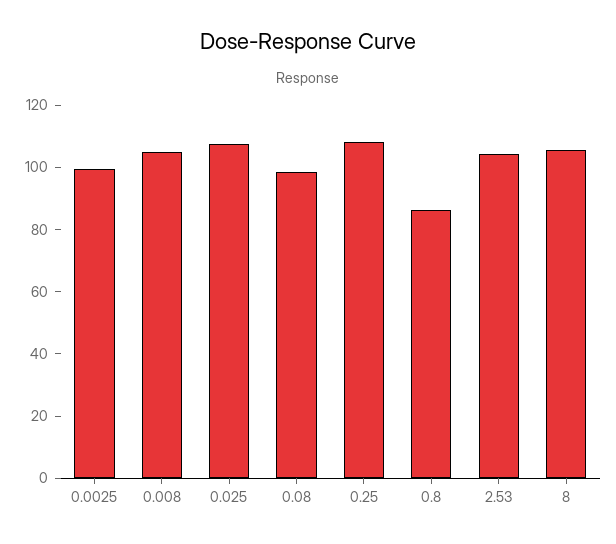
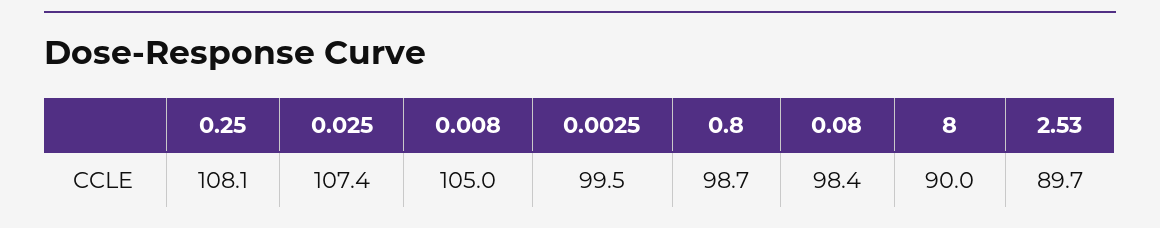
  {
    "0.0025": 99.5,
    "0.008": 105,
    "0.025": 107.4,
    "0.08": 98.4,
    "0.25": 108.1,
-   "0.8": 85,
+   "0.8": 98.7,
-   "2.53": 105,
+   "2.53": 89.7,
-   "8": 105
+   "8": 90
  }

